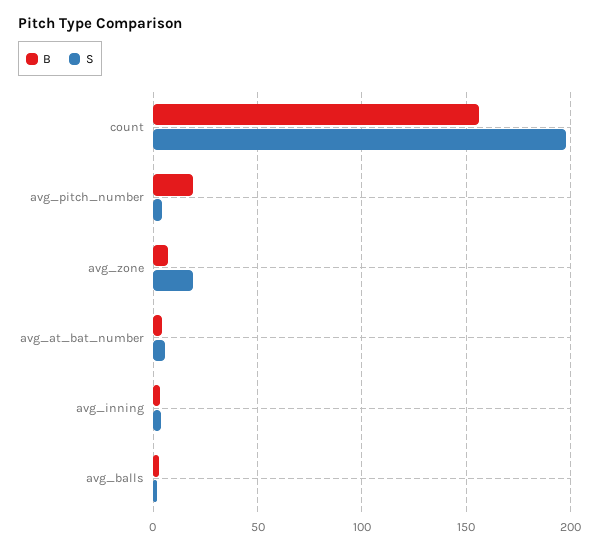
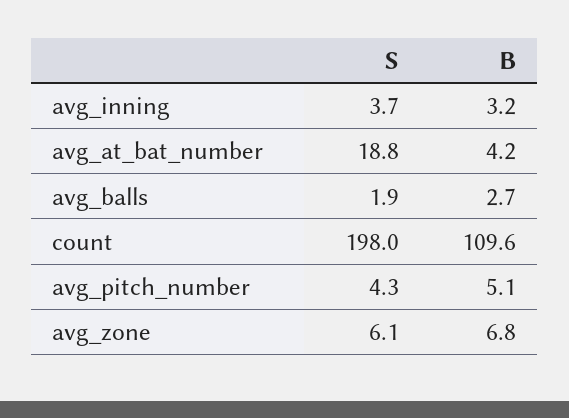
  {
    "B": {
-     "count": 155,
+     "count": 109.6,
-     "avg_pitch_number": 20,
+     "avg_pitch_number": 5.1,
      "avg_zone": 6.8,
      "avg_at_bat_number": 4.2,
      "avg_inning": 3.2,
      "avg_balls": 2.7
    },
    "S": {
      "count": 198,
      "avg_pitch_number": 4.3,
-     "avg_zone": 20,
+     "avg_zone": 6.1,
-     "avg_at_bat_number": 5,
+     "avg_at_bat_number": 18.8,
      "avg_inning": 3.7,
      "avg_balls": 1.9
    }
  }

